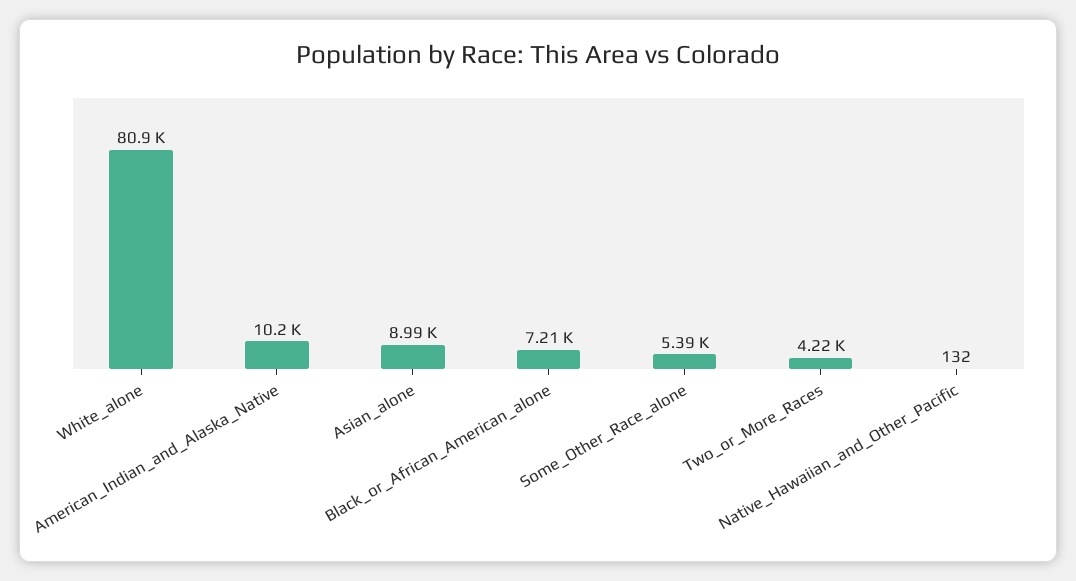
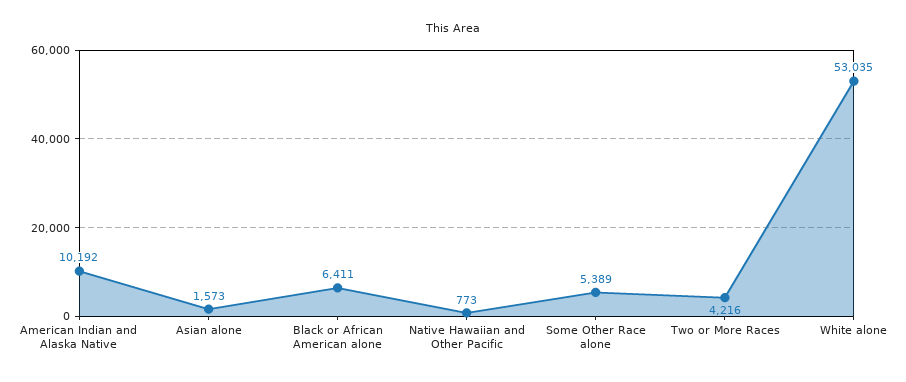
  {
-   "White_alone": 80900,
+   "White_alone": 53035,
    "American_Indian_and_Alaska_Native": 10192,
-   "Asian_alone": 8990,
+   "Asian_alone": 1573,
-   "Black_or_African_American_alone": 7210,
+   "Black_or_African_American_alone": 6411,
    "Some_Other_Race_alone": 5389,
    "Two_or_More_Races": 4216,
-   "Native_Hawaiian_and_Other_Pacific": 132
+   "Native_Hawaiian_and_Other_Pacific": 773
  }

